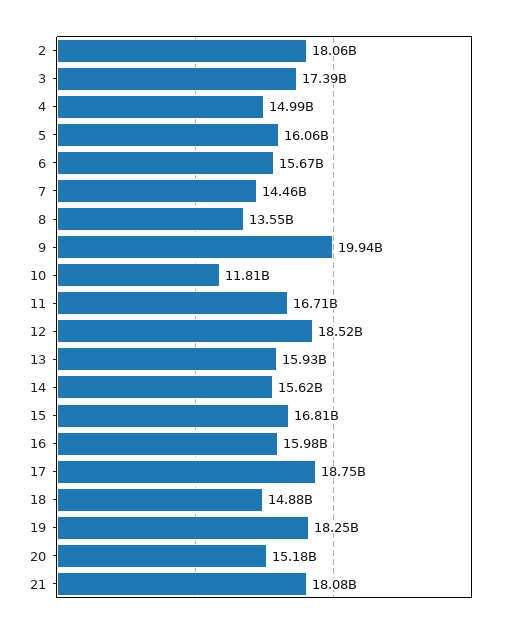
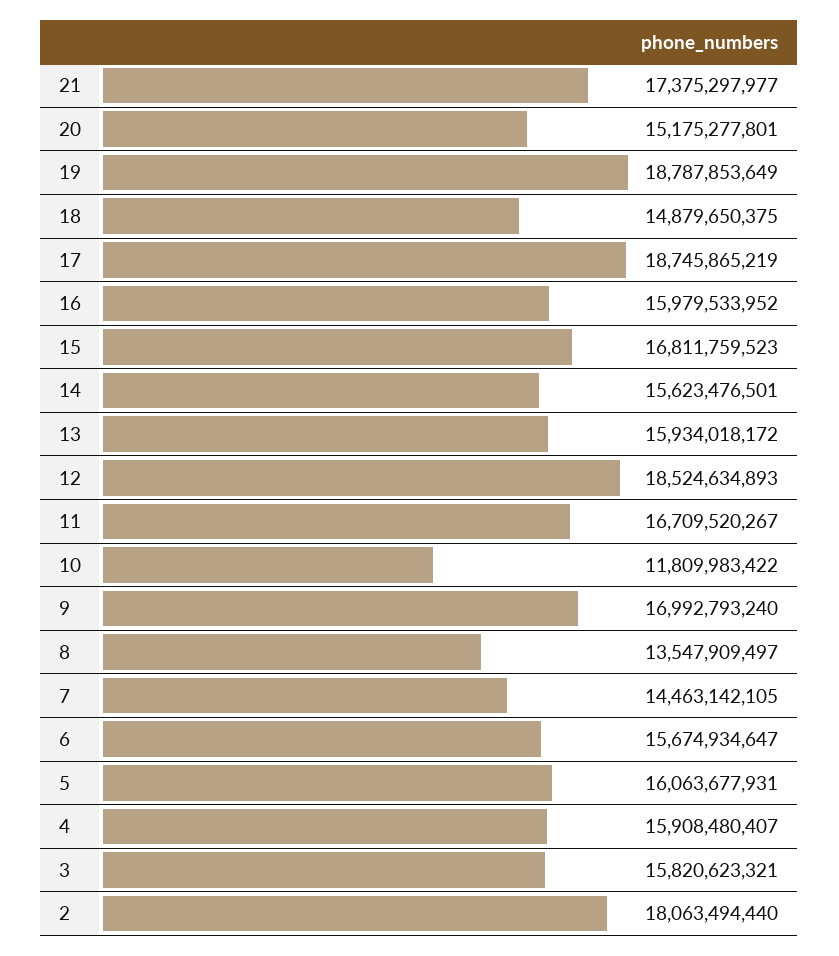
  {
    "2": 18063494440,
-   "3": 17390000000,
+   "3": 15820623321,
-   "4": 14990000000,
+   "4": 15908480407,
    "5": 16063677931,
    "6": 15674934647,
    "7": 14463142105,
    "8": 13547909497,
-   "9": 19940000000,
+   "9": 16992793240,
    "10": 11809983422,
    "11": 16709520267,
    "12": 18524634893,
    "13": 15934018172,
    "14": 15623476501,
    "15": 16811759523,
    "16": 15979533952,
    "17": 18745865219,
    "18": 14879650375,
-   "19": 18250000000,
+   "19": 18787853649,
    "20": 15175277801,
-   "21": 18080000000
+   "21": 17375297977
  }

